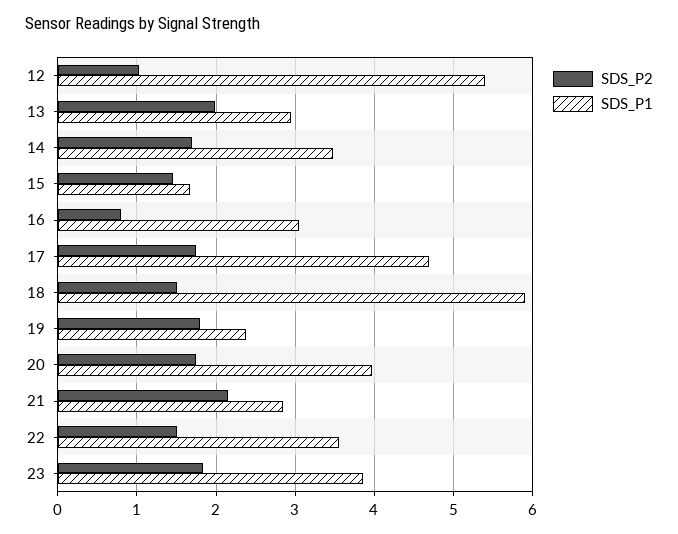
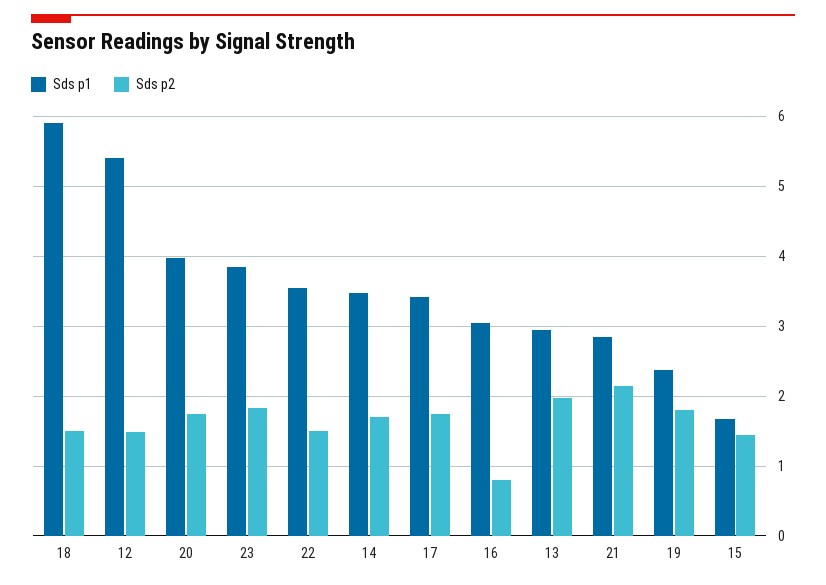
  {
    "SDS_P2": {
-     "12": 1,
+     "12": 1.5,
      "13": 2,
      "14": 1.7,
      "15": 1.5,
      "16": 0.8,
      "17": 1.8,
      "18": 1.5,
      "19": 1.8,
      "20": 1.8,
      "21": 2.2,
      "22": 1.5,
      "23": 1.8
    },
    "SDS_P1": {
      "12": 5.4,
      "13": 3,
      "14": 3.5,
      "15": 1.7,
      "16": 3.1,
-     "17": 4.7,
+     "17": 3.4,
      "18": 5.9,
      "19": 2.4,
      "20": 4,
      "21": 2.9,
      "22": 3.6,
      "23": 3.9
    }
  }

